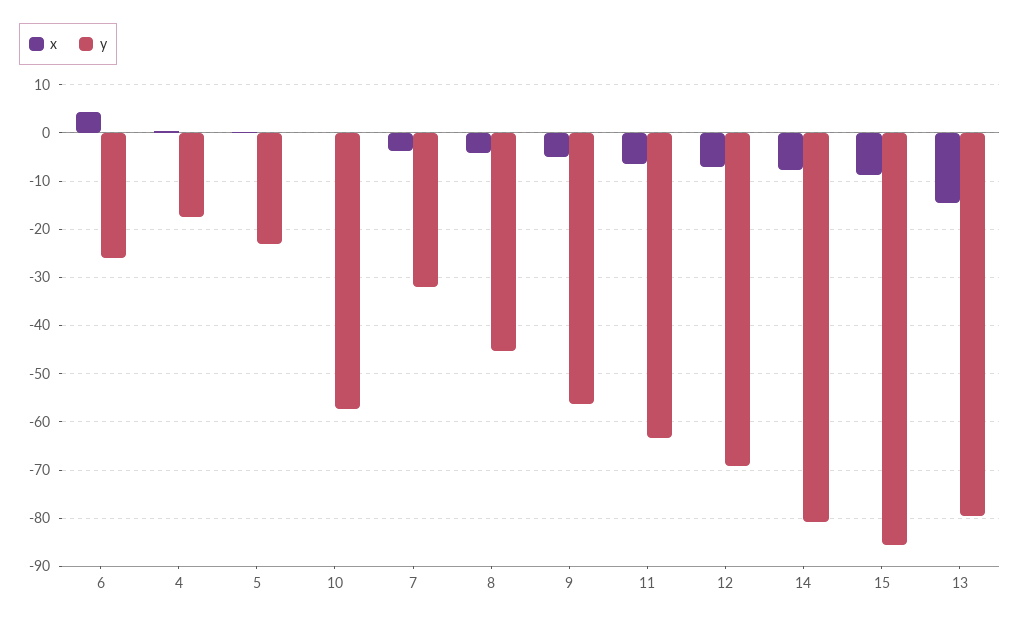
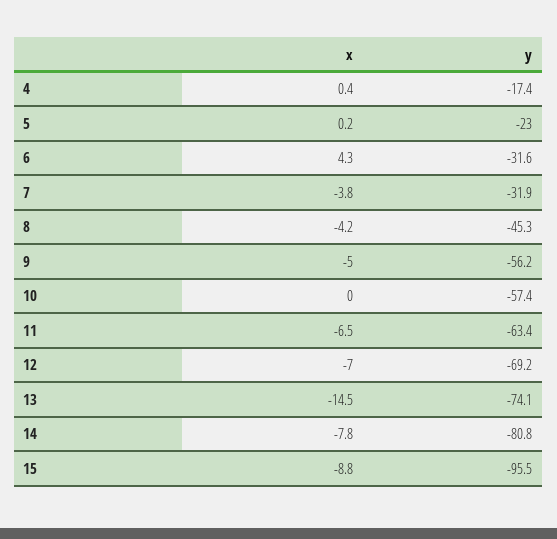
  {
    "x": {
      "6": 4.3,
      "4": 0.4,
      "5": 0.2,
      "10": 0,
      "7": -3.8,
      "8": -4.2,
      "9": -5,
      "11": -6.5,
      "12": -7,
      "14": -7.8,
      "15": -8.8,
      "13": -14.5
    },
    "y": {
-     "6": -26,
+     "6": -31.6,
      "4": -17.4,
      "5": -23,
      "10": -57.4,
      "7": -31.9,
      "8": -45.3,
      "9": -56.2,
      "11": -63.4,
      "12": -69.2,
      "14": -80.8,
-     "15": -86,
+     "15": -95.5,
-     "13": -80
+     "13": -74.1
    }
  }

